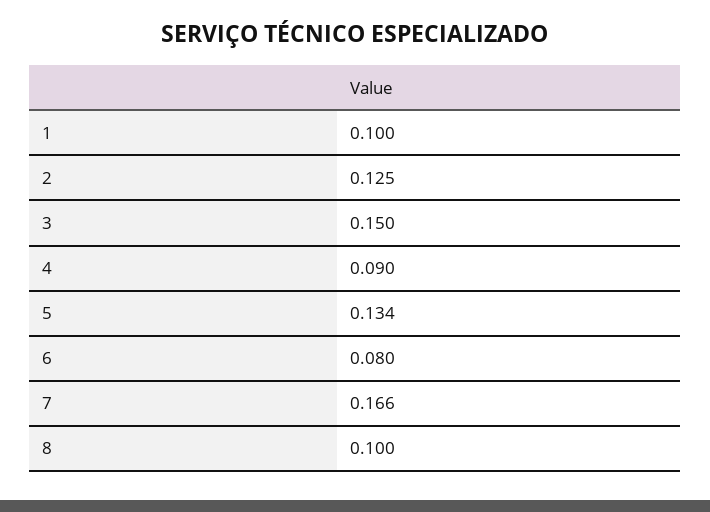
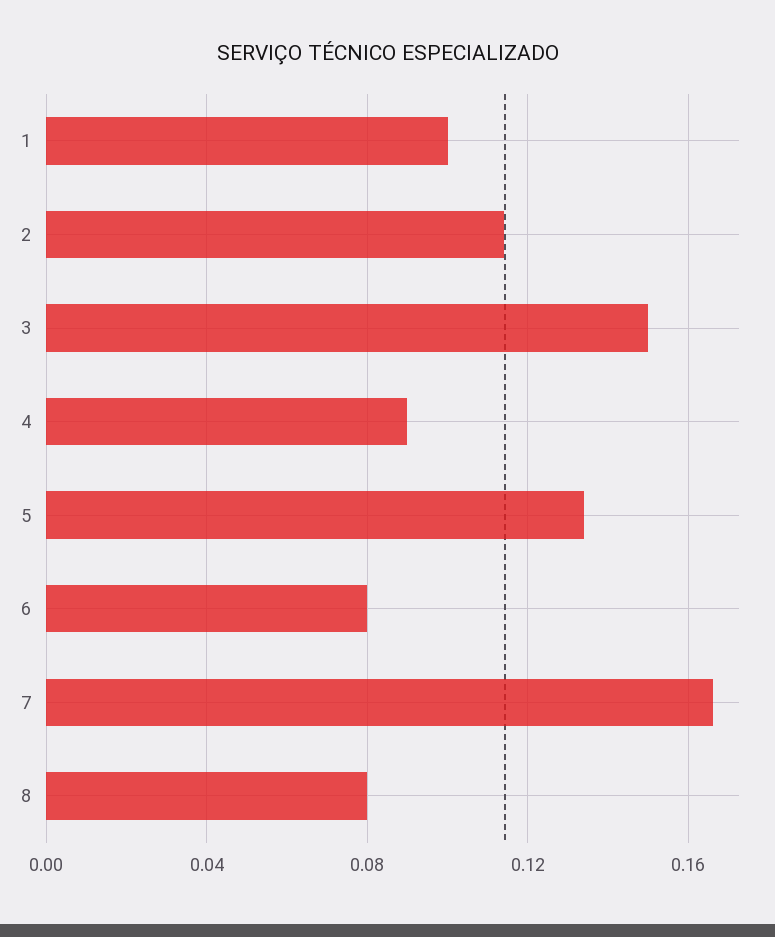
  {
    "1": 0.1,
-   "2": 0.125,
+   "2": 0.115,
    "3": 0.15,
    "4": 0.09,
    "5": 0.134,
    "6": 0.08,
    "7": 0.166,
-   "8": 0.1
+   "8": 0.08
  }

